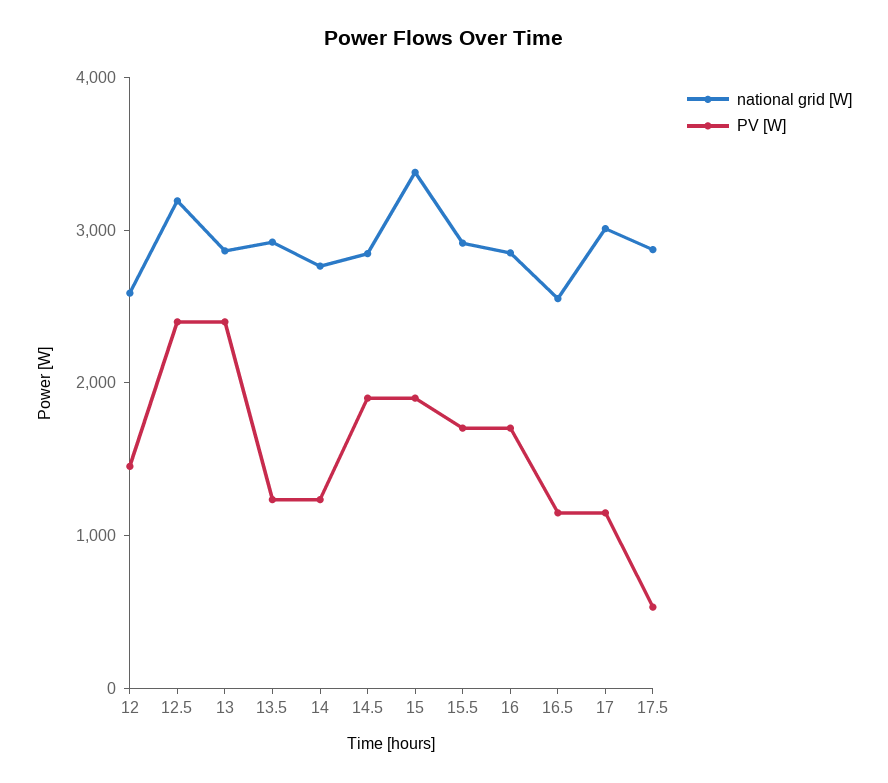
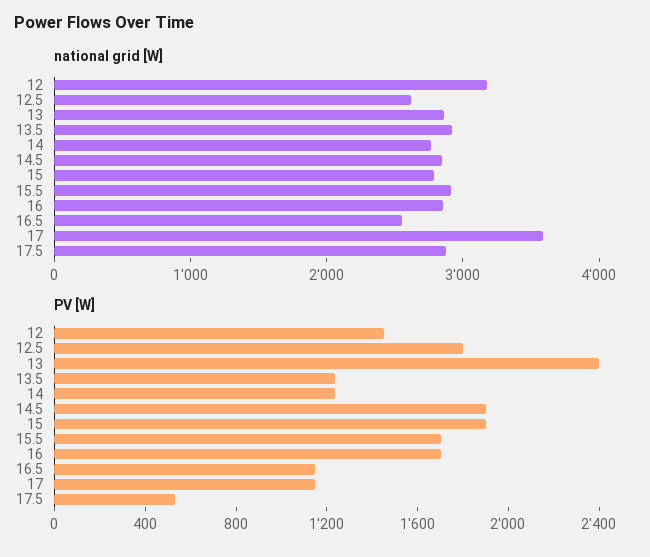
  {
    "national grid [W]": {
-     "12": 2600,
+     "12": 3200,
-     "12.5": 3200,
+     "12.5": 2600,
      "13": 2800,
      "13.5": 3000,
      "14": 2800,
      "14.5": 2800,
-     "15": 3400,
+     "15": 2800,
      "15.5": 3000,
      "16": 2800,
      "16.5": 2600,
-     "17": 3000,
+     "17": 3600,
      "17.5": 2800
    },
    "PV [W]": {
      "12": 1500,
-     "12.5": 2400,
+     "12.5": 1800,
      "13": 2400,
      "13.5": 1200,
      "14": 1200,
      "14.5": 1900,
      "15": 1900,
      "15.5": 1700,
      "16": 1700,
      "16.5": 1100,
      "17": 1100,
      "17.5": 500
    }
  }

